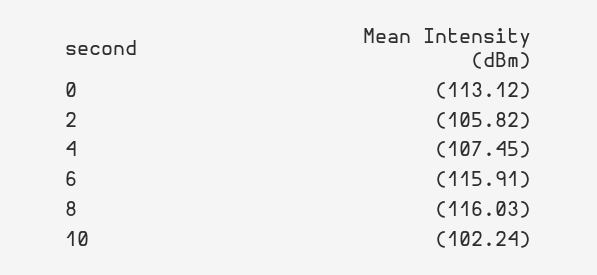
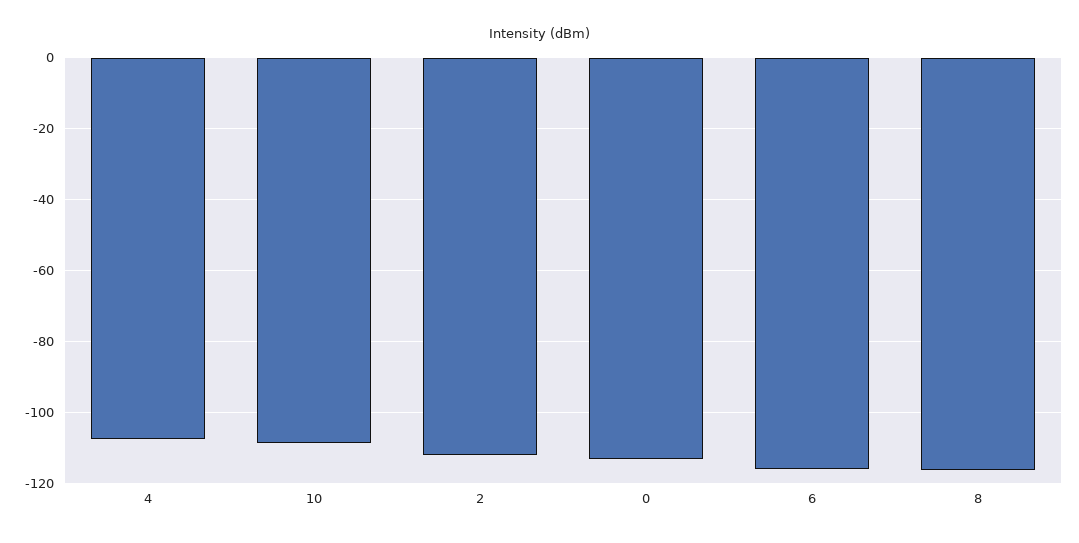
  {
    "0": -113.12,
-   "2": -105.82,
+   "2": -112,
    "4": -107.45,
    "6": -115.91,
    "8": -116.03,
-   "10": -102.24
+   "10": -108
  }

